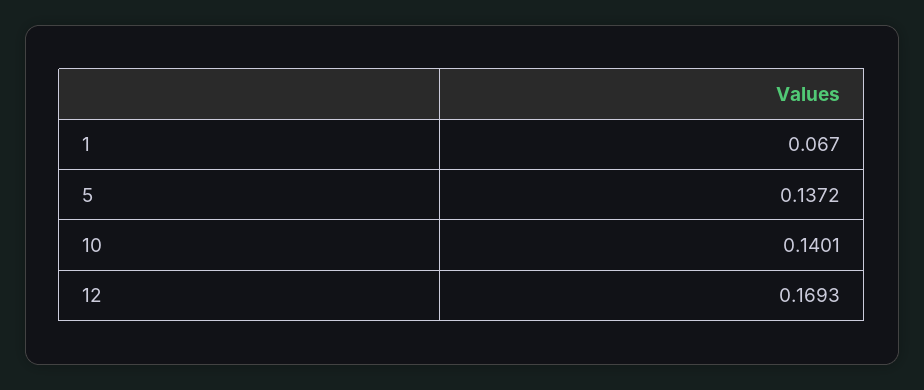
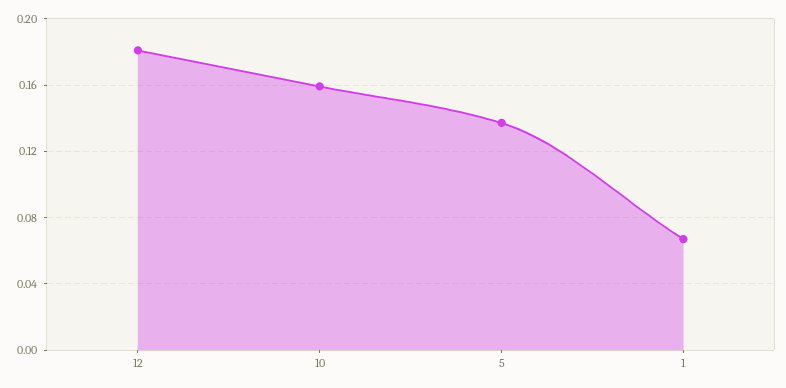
  {
    "1": 0.067,
    "5": 0.1372,
-   "10": 0.1401,
+   "10": 0.16,
-   "12": 0.1693
+   "12": 0.18
  }

